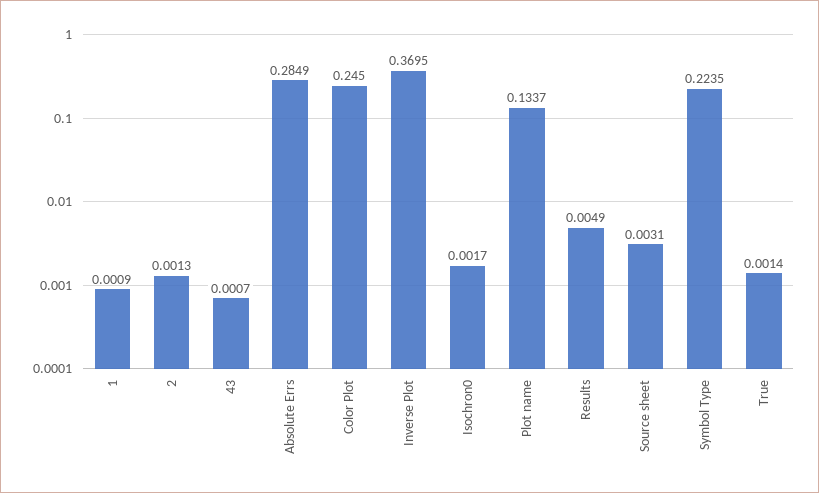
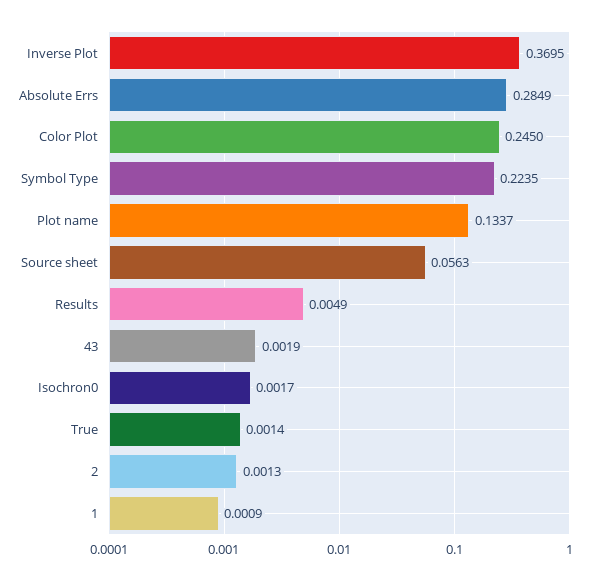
  {
    "1": 0.0009,
    "2": 0.0013,
-   "43": 0.0007,
+   "43": 0.0019,
    "Absolute Errs": 0.2849,
    "Color Plot": 0.245,
    "Inverse Plot": 0.3695,
    "Isochron0": 0.0017,
    "Plot name": 0.1337,
    "Results": 0.0049,
-   "Source sheet": 0.0031,
+   "Source sheet": 0.0563,
    "Symbol Type": 0.2235,
    "True": 0.0014
  }

